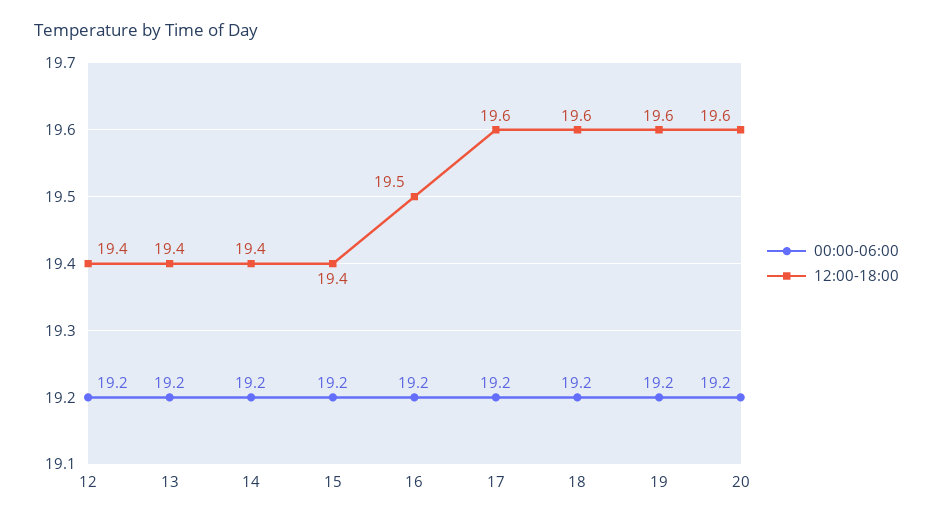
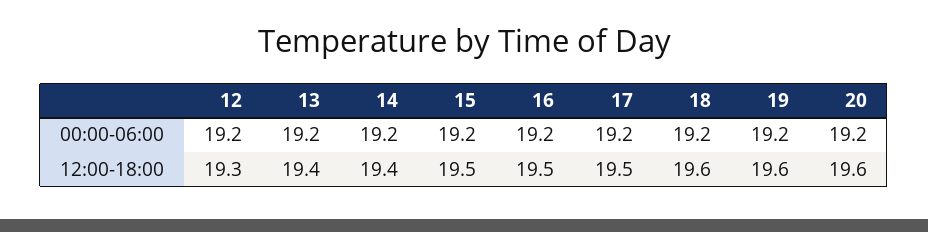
  {
    "00:00-06:00": {
      "12": 19.2,
      "13": 19.2,
      "14": 19.2,
      "15": 19.2,
      "16": 19.2,
      "17": 19.2,
      "18": 19.2,
      "19": 19.2,
      "20": 19.2
    },
    "12:00-18:00": {
-     "12": 19.4,
+     "12": 19.3,
      "13": 19.4,
      "14": 19.4,
-     "15": 19.4,
+     "15": 19.5,
      "16": 19.5,
-     "17": 19.6,
+     "17": 19.5,
      "18": 19.6,
      "19": 19.6,
      "20": 19.6
    }
  }

